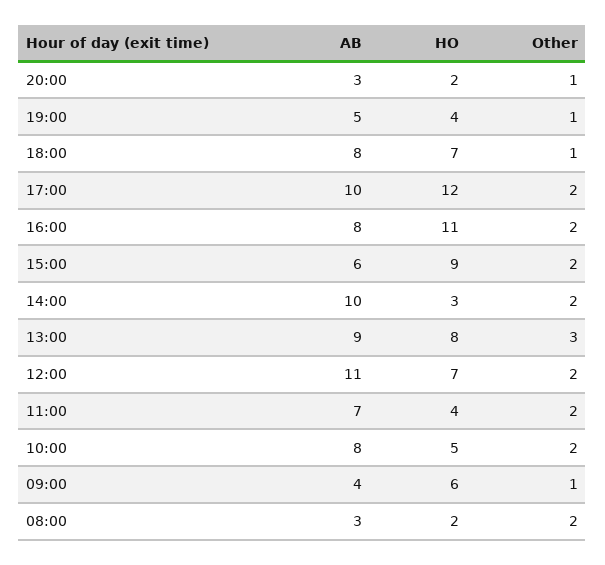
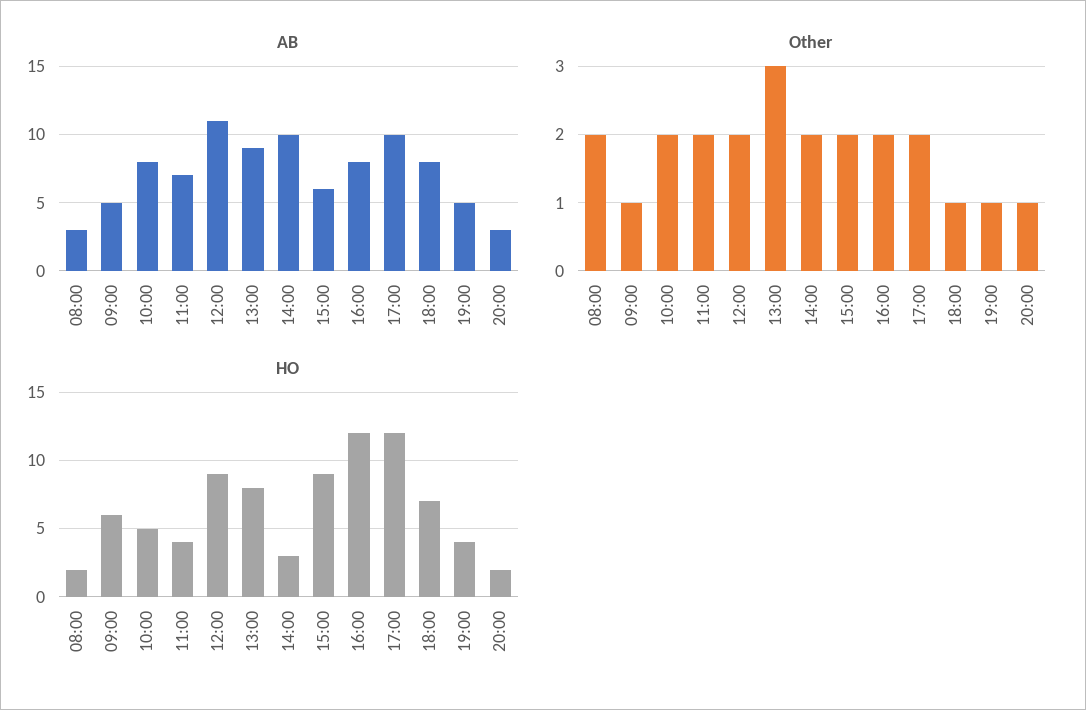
  {
    "AB": {
      "20:00": 3,
      "19:00": 5,
      "18:00": 8,
      "17:00": 10,
      "16:00": 8,
      "15:00": 6,
      "14:00": 10,
      "13:00": 9,
      "12:00": 11,
      "11:00": 7,
      "10:00": 8,
-     "09:00": 4,
+     "09:00": 5,
      "08:00": 3
    },
    "HO": {
      "20:00": 2,
      "19:00": 4,
      "18:00": 7,
      "17:00": 12,
-     "16:00": 11,
+     "16:00": 12,
      "15:00": 9,
      "14:00": 3,
      "13:00": 8,
-     "12:00": 7,
+     "12:00": 9,
      "11:00": 4,
      "10:00": 5,
      "09:00": 6,
      "08:00": 2
    },
    "Other": {
      "20:00": 1,
      "19:00": 1,
      "18:00": 1,
      "17:00": 2,
      "16:00": 2,
      "15:00": 2,
      "14:00": 2,
      "13:00": 3,
      "12:00": 2,
      "11:00": 2,
      "10:00": 2,
      "09:00": 1,
      "08:00": 2
    }
  }

